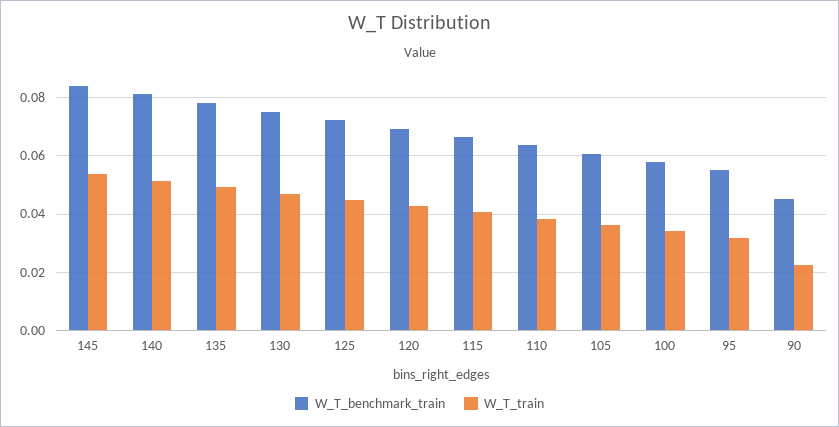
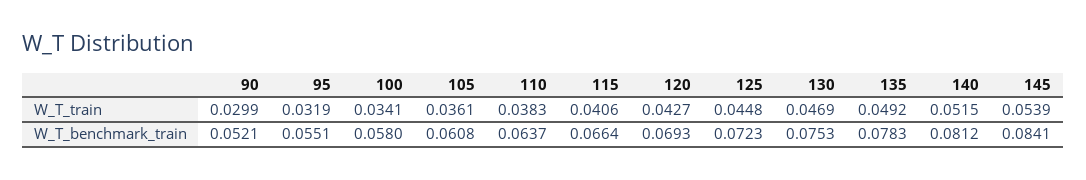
  {
    "W_T_benchmark_train": {
      "145": 0.0841,
      "140": 0.0812,
      "135": 0.0783,
      "130": 0.0753,
      "125": 0.0723,
      "120": 0.0693,
      "115": 0.0664,
      "110": 0.0637,
      "105": 0.0608,
      "100": 0.058,
      "95": 0.0551,
-     "90": 0.045
+     "90": 0.0521
    },
    "W_T_train": {
      "145": 0.0539,
      "140": 0.0515,
      "135": 0.0492,
      "130": 0.0469,
      "125": 0.0448,
      "120": 0.0427,
      "115": 0.0406,
      "110": 0.0383,
      "105": 0.0361,
      "100": 0.0341,
      "95": 0.0319,
-     "90": 0.0225
+     "90": 0.0299
    }
  }

